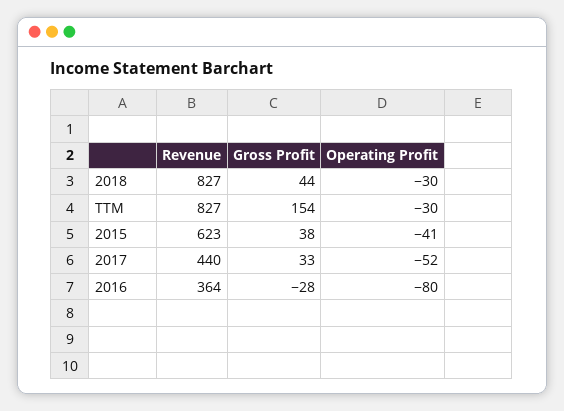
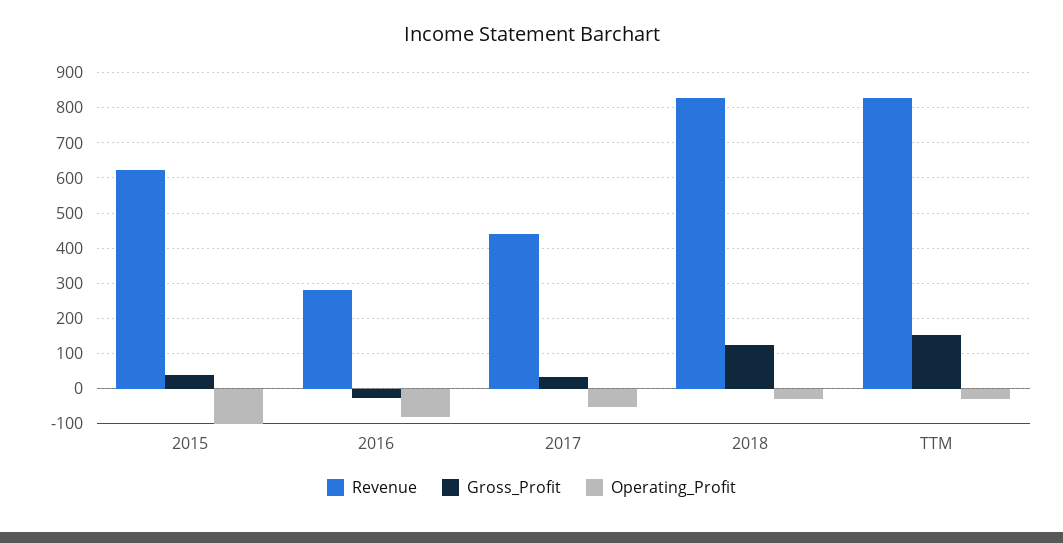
  {
    "Revenue": {
      "2018": 827,
      "TTM": 827,
      "2015": 623,
      "2017": 440,
-     "2016": 364
+     "2016": 280
    },
    "Gross Profit": {
-     "2018": 44,
+     "2018": 120,
      "TTM": 154,
      "2015": 38,
      "2017": 33,
      "2016": -28
    },
    "Operating Profit": {
      "2018": -30,
      "TTM": -30,
-     "2015": -41,
+     "2015": -100,
      "2017": -52,
      "2016": -80
    }
  }

